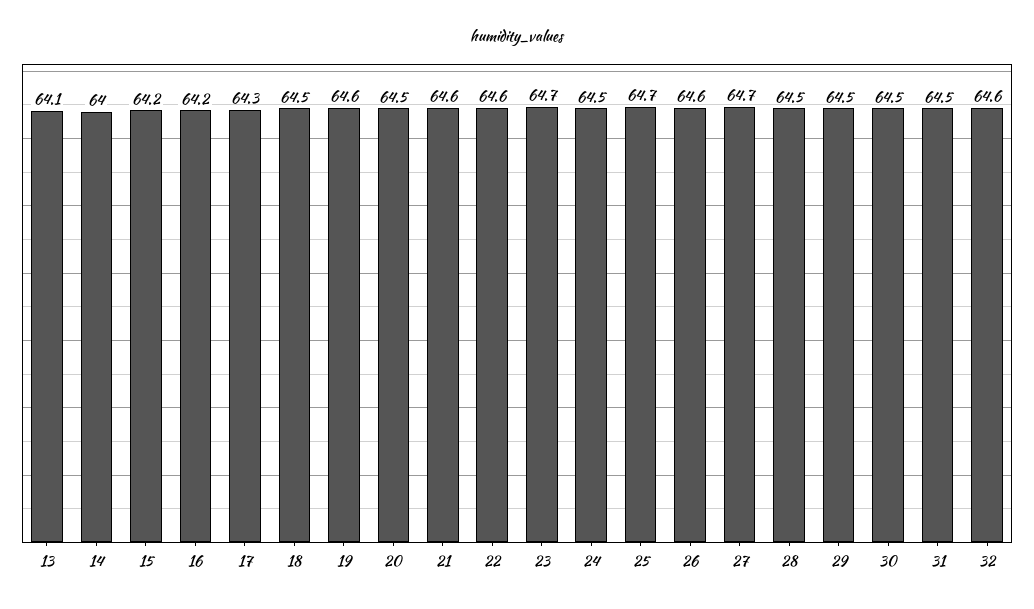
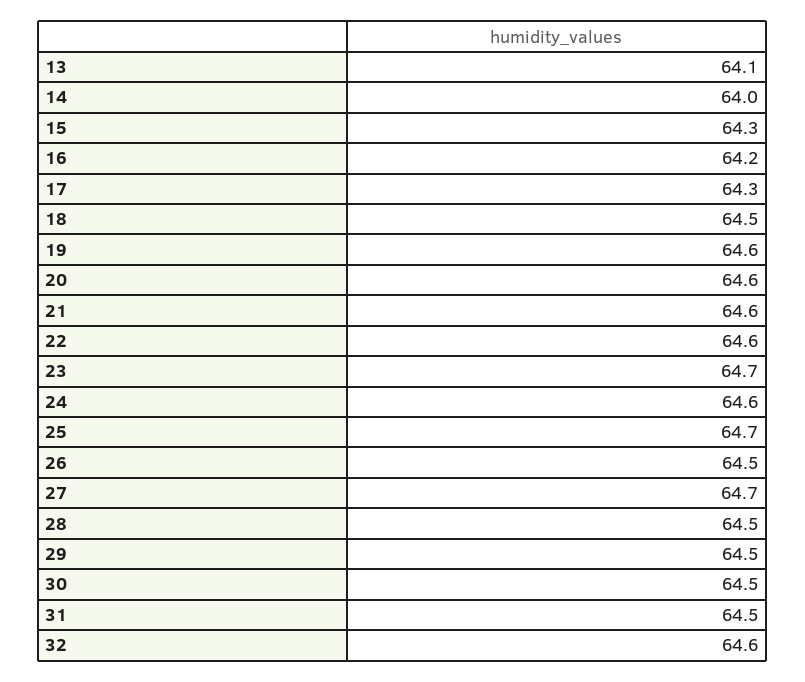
  {
    "13": 64.1,
    "14": 64,
-   "15": 64.2,
+   "15": 64.3,
    "16": 64.2,
    "17": 64.3,
    "18": 64.5,
    "19": 64.6,
-   "20": 64.5,
+   "20": 64.6,
    "21": 64.6,
    "22": 64.6,
    "23": 64.7,
-   "24": 64.5,
+   "24": 64.6,
    "25": 64.7,
-   "26": 64.6,
+   "26": 64.5,
    "27": 64.7,
    "28": 64.5,
    "29": 64.5,
    "30": 64.5,
    "31": 64.5,
    "32": 64.6
  }

